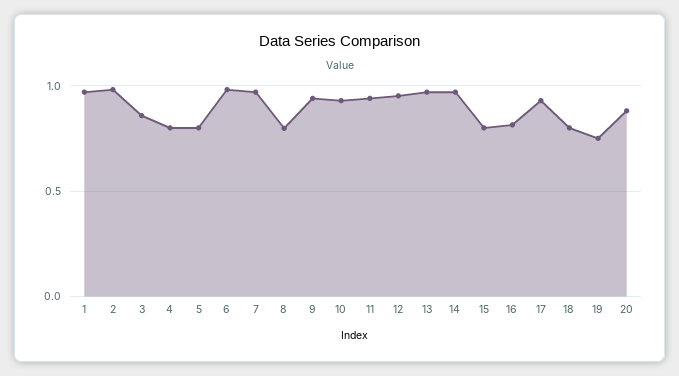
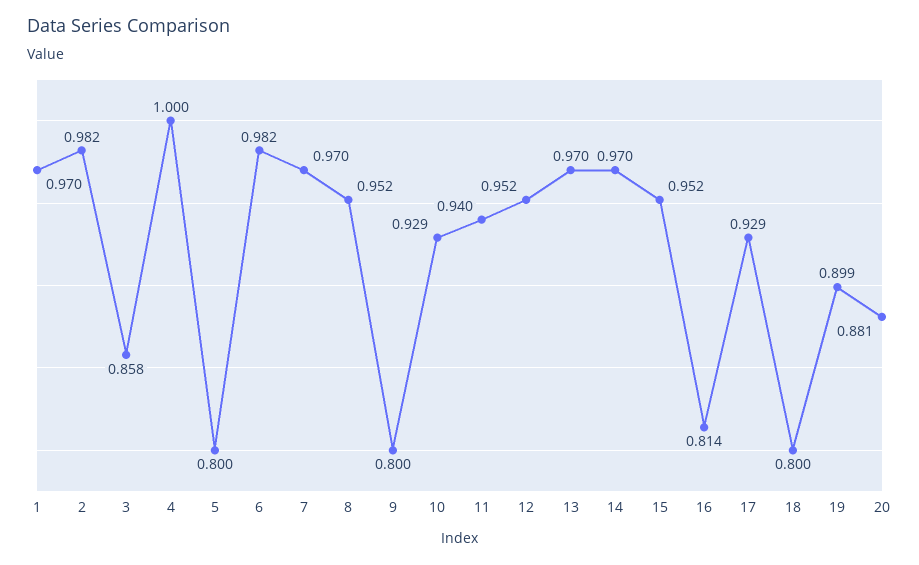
  {
    "1": 0.97,
    "2": 0.982,
    "3": 0.858,
-   "4": 0.8,
+   "4": 1,
    "5": 0.8,
    "6": 0.982,
    "7": 0.97,
-   "8": 0.8,
+   "8": 0.952,
-   "9": 0.95,
+   "9": 0.8,
    "10": 0.929,
    "11": 0.94,
    "12": 0.952,
    "13": 0.97,
    "14": 0.97,
-   "15": 0.8,
+   "15": 0.952,
    "16": 0.814,
    "17": 0.929,
    "18": 0.8,
-   "19": 0.75,
+   "19": 0.899,
    "20": 0.881
  }

